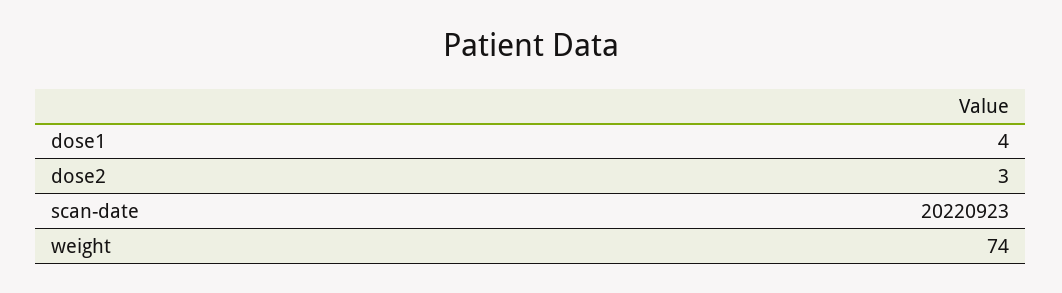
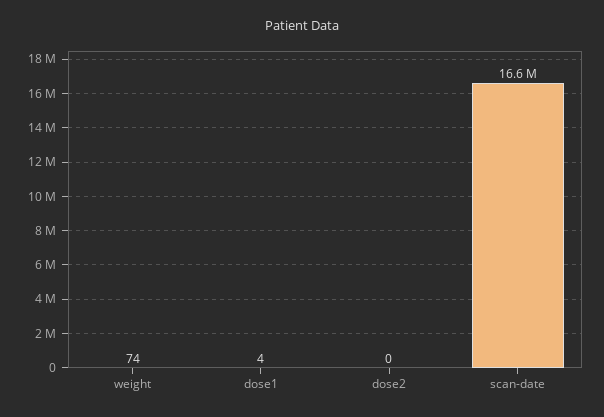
  {
    "dose1": 4,
-   "dose2": 3,
+   "dose2": 0,
-   "scan-date": 20220923,
+   "scan-date": 16600000,
    "weight": 74
  }

